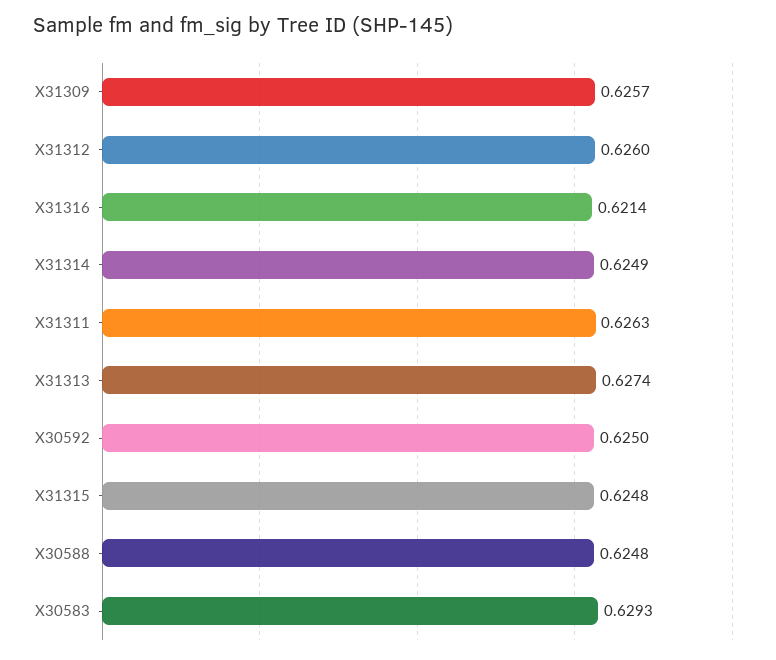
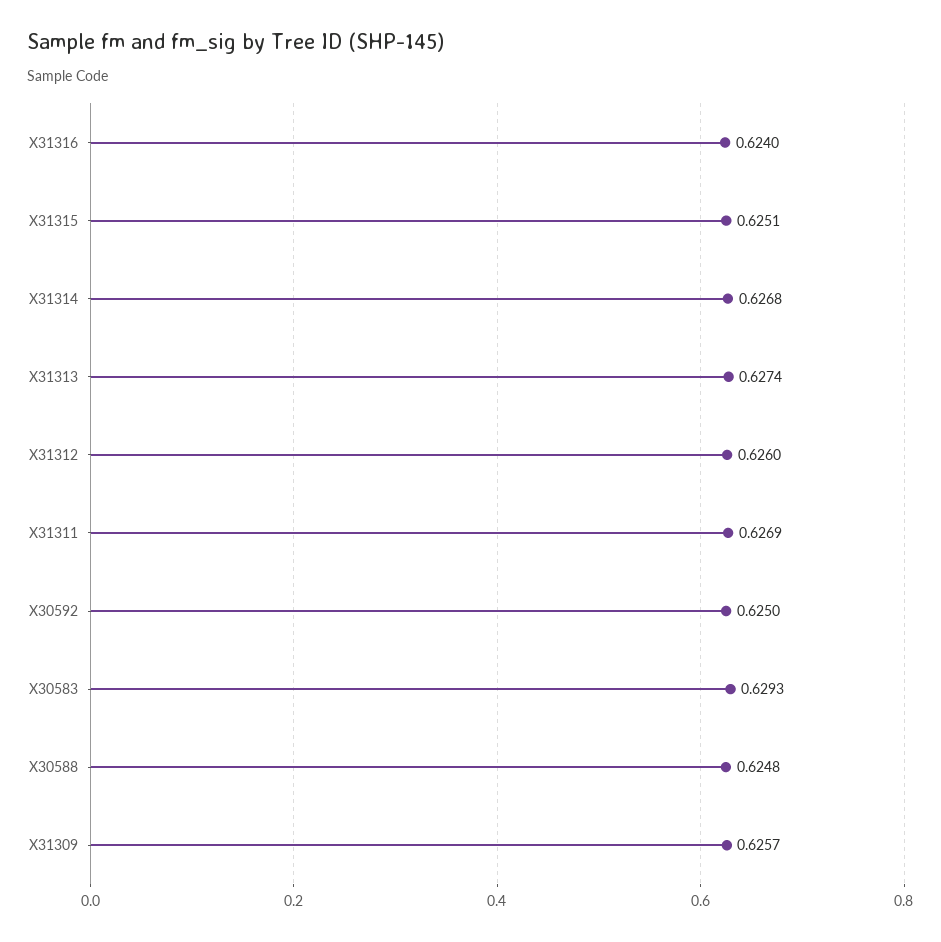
  {
    "X31309": 0.6257,
    "X31312": 0.626,
-   "X31316": 0.6214,
+   "X31316": 0.624,
-   "X31314": 0.6249,
+   "X31314": 0.6268,
-   "X31311": 0.6263,
+   "X31311": 0.6269,
    "X31313": 0.6274,
    "X30592": 0.625,
-   "X31315": 0.6248,
+   "X31315": 0.6251,
    "X30588": 0.6248,
    "X30583": 0.6293
  }

